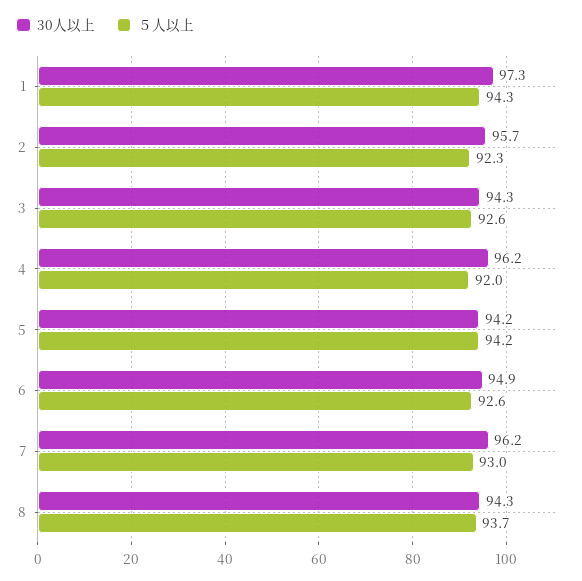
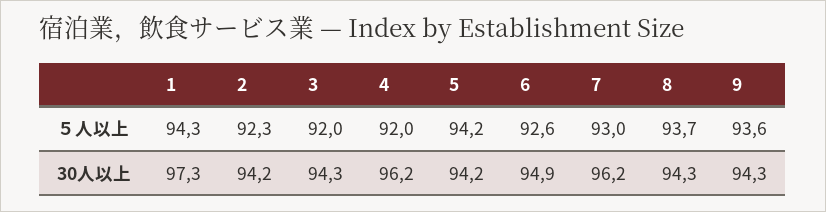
  {
    "30人以上": {
      "1": 97.3,
-     "2": 95.7,
+     "2": 94.2,
      "3": 94.3,
      "4": 96.2,
      "5": 94.2,
      "6": 94.9,
      "7": 96.2,
-     "8": 94.3
+     "8": 94.3,
+     "9": 94.3
    },
    "５人以上": {
      "1": 94.3,
      "2": 92.3,
-     "3": 92.6,
+     "3": 92,
      "4": 92,
      "5": 94.2,
      "6": 92.6,
      "7": 93,
-     "8": 93.7
+     "8": 93.7,
+     "9": 93.6
    }
  }

